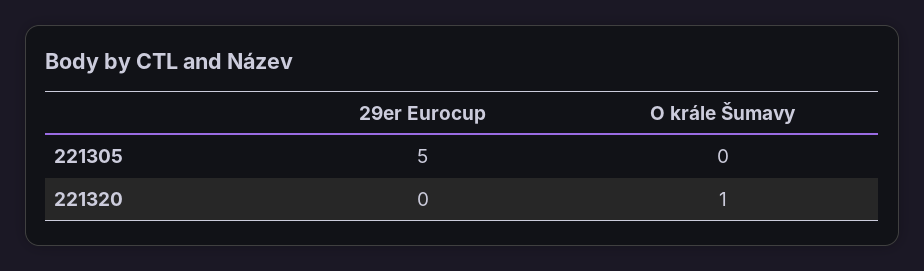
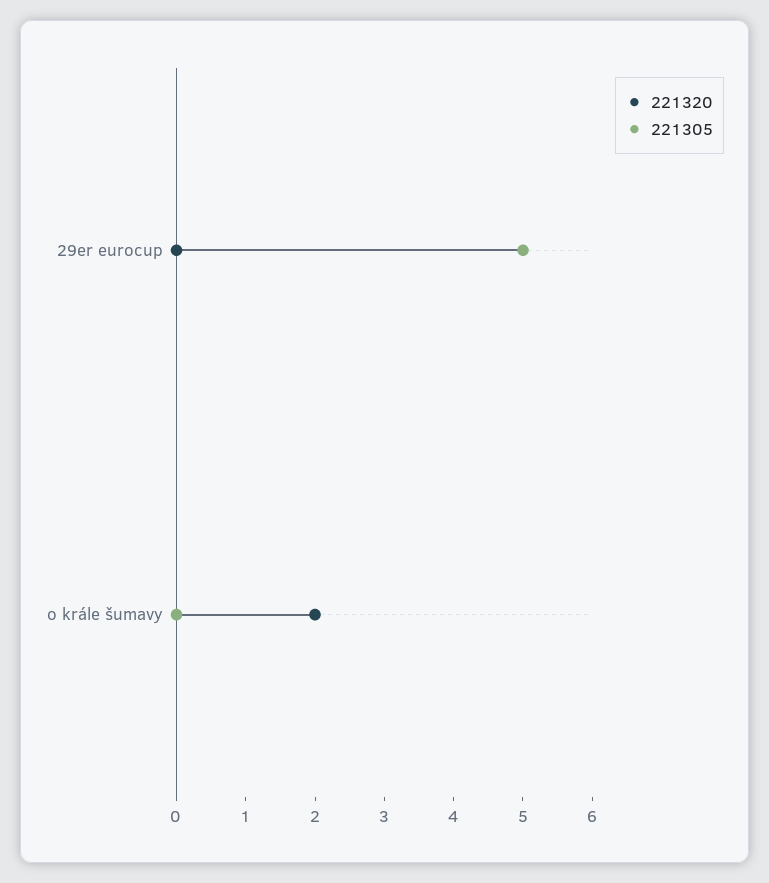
  {
    "221305": {
      "29er Eurocup": 5,
      "O krále Šumavy": 0
    },
    "221320": {
      "29er Eurocup": 0,
-     "O krále Šumavy": 1
+     "O krále Šumavy": 2
    }
  }

